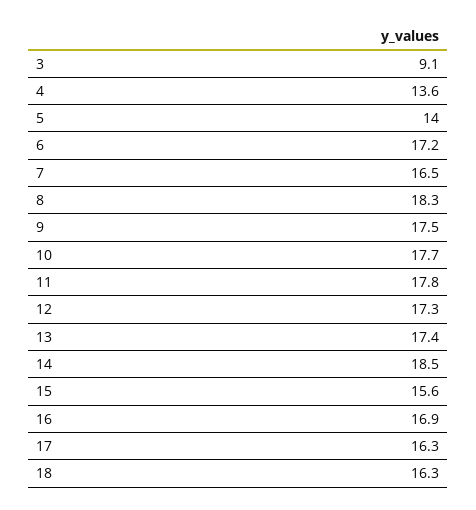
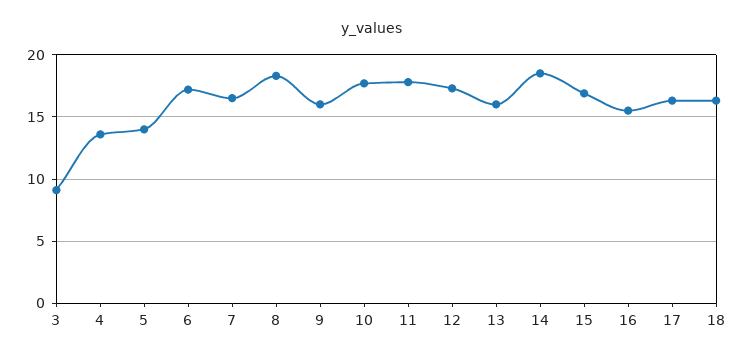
  {
    "3": 9.1,
    "4": 13.6,
    "5": 14,
    "6": 17.2,
    "7": 16.5,
    "8": 18.3,
-   "9": 17.5,
+   "9": 16,
    "10": 17.7,
    "11": 17.8,
    "12": 17.3,
-   "13": 17.4,
+   "13": 16,
    "14": 18.5,
-   "15": 15.6,
+   "15": 17,
-   "16": 16.9,
+   "16": 15.5,
    "17": 16.3,
    "18": 16.3
  }

